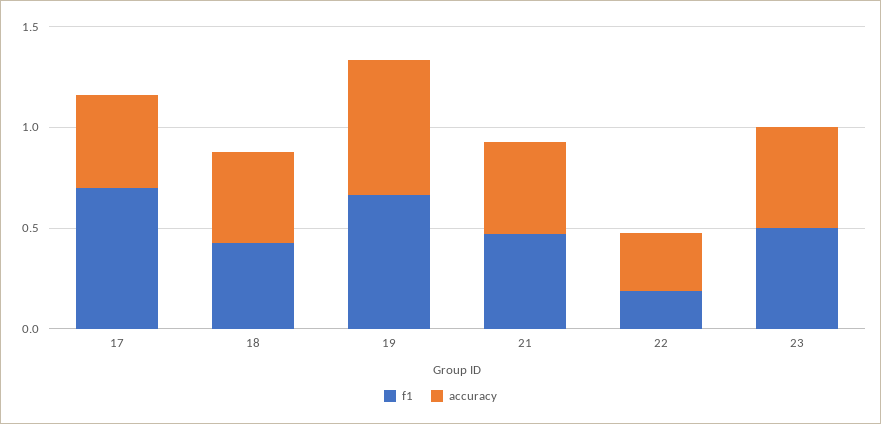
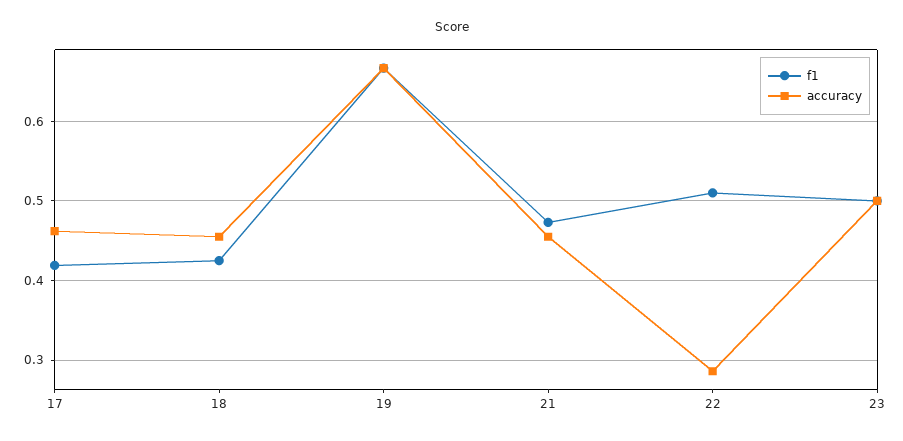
  {
    "f1": {
-     "17": 0.7,
+     "17": 0.42,
      "18": 0.43,
      "19": 0.67,
      "21": 0.47,
-     "22": 0.2,
+     "22": 0.51,
      "23": 0.5
    },
    "accuracy": {
      "17": 0.46,
      "18": 0.46,
      "19": 0.67,
      "21": 0.46,
      "22": 0.29,
      "23": 0.5
    }
  }

